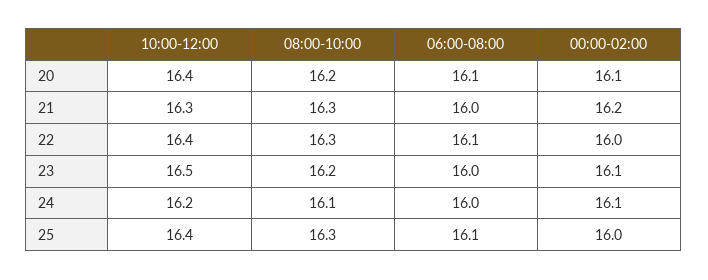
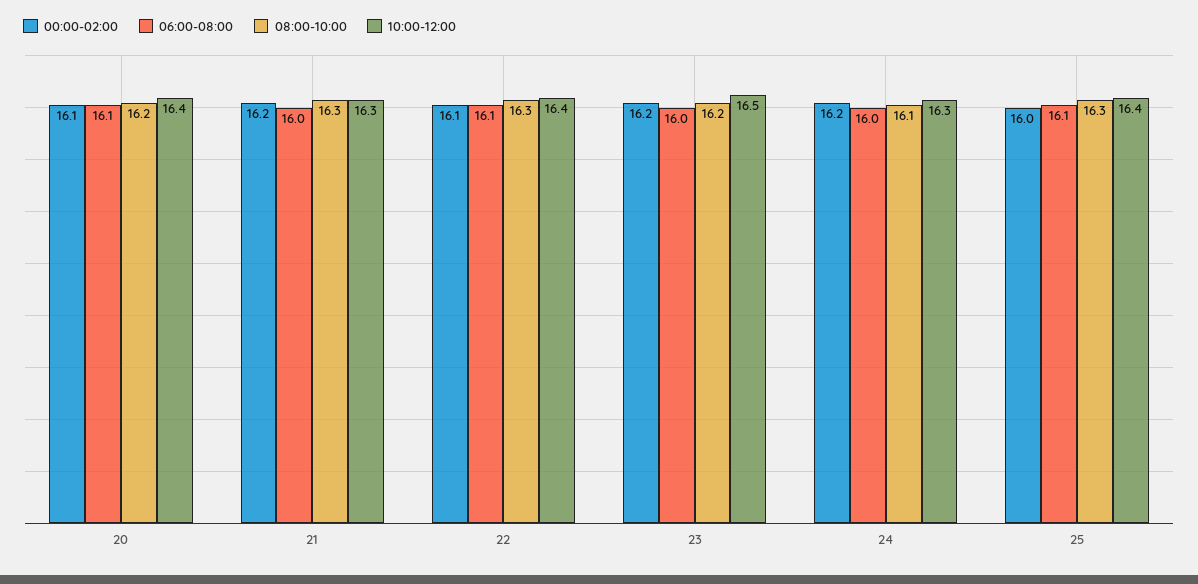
  {
    "10:00-12:00": {
      "20": 16.4,
      "21": 16.3,
      "22": 16.4,
      "23": 16.5,
-     "24": 16.2,
+     "24": 16.3,
      "25": 16.4
    },
    "08:00-10:00": {
      "20": 16.2,
      "21": 16.3,
      "22": 16.3,
      "23": 16.2,
      "24": 16.1,
      "25": 16.3
    },
    "06:00-08:00": {
      "20": 16.1,
      "21": 16,
      "22": 16.1,
      "23": 16,
      "24": 16,
      "25": 16.1
    },
    "00:00-02:00": {
      "20": 16.1,
      "21": 16.2,
-     "22": 16,
+     "22": 16.1,
-     "23": 16.1,
+     "23": 16.2,
-     "24": 16.1,
+     "24": 16.2,
      "25": 16
    }
  }

